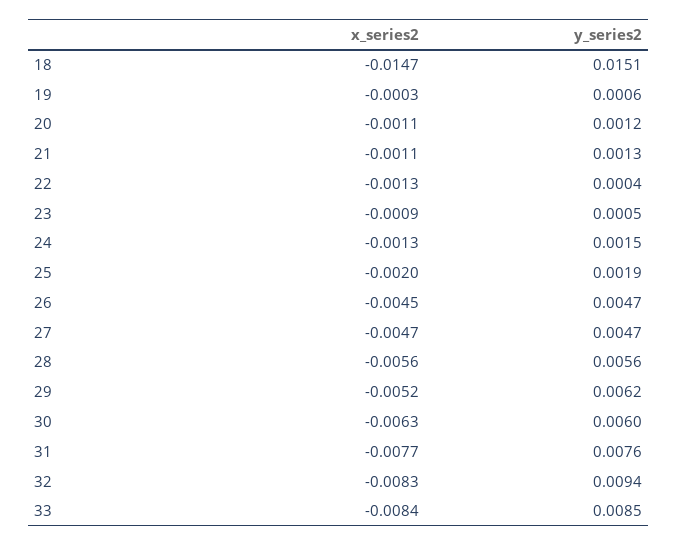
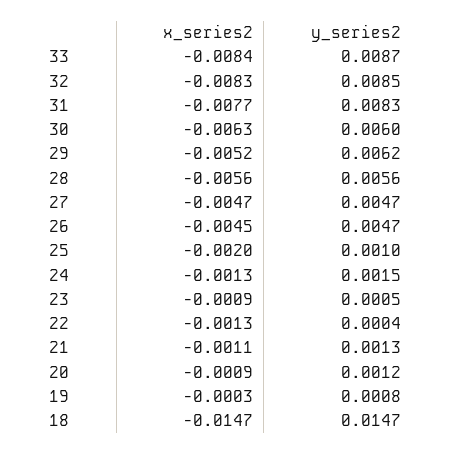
  {
    "x_series2": {
      "18": -0.0147,
      "19": -0.0003,
-     "20": -0.0011,
+     "20": -0.0009,
      "21": -0.0011,
      "22": -0.0013,
      "23": -0.0009,
      "24": -0.0013,
      "25": -0.002,
      "26": -0.0045,
      "27": -0.0047,
      "28": -0.0056,
      "29": -0.0052,
      "30": -0.0063,
      "31": -0.0077,
      "32": -0.0083,
      "33": -0.0084
    },
    "y_series2": {
-     "18": 0.0151,
+     "18": 0.0147,
-     "19": 0.0006,
+     "19": 0.0008,
      "20": 0.0012,
      "21": 0.0013,
      "22": 0.0004,
      "23": 0.0005,
      "24": 0.0015,
-     "25": 0.0019,
+     "25": 0.001,
      "26": 0.0047,
      "27": 0.0047,
      "28": 0.0056,
      "29": 0.0062,
      "30": 0.006,
-     "31": 0.0076,
+     "31": 0.0083,
-     "32": 0.0094,
+     "32": 0.0085,
-     "33": 0.0085
+     "33": 0.0087
    }
  }

